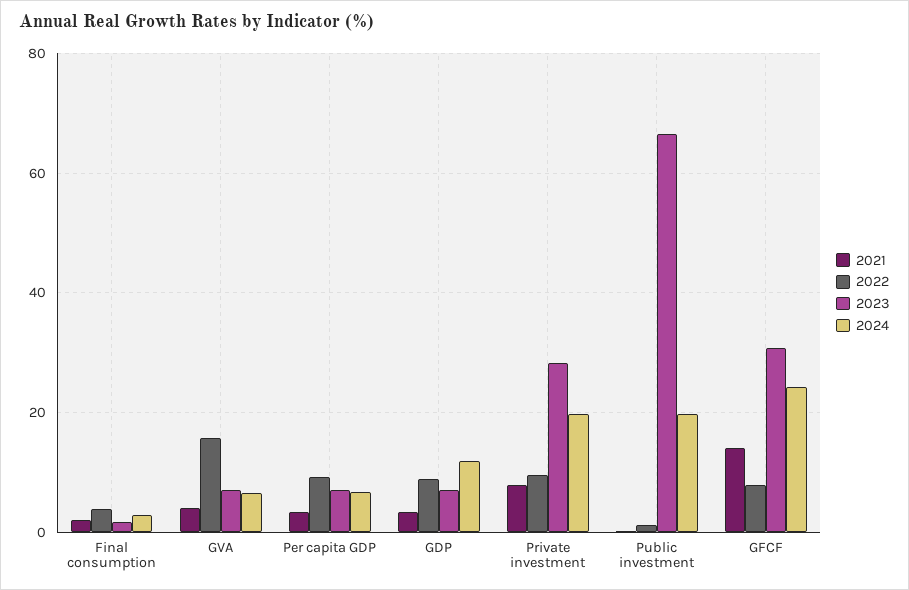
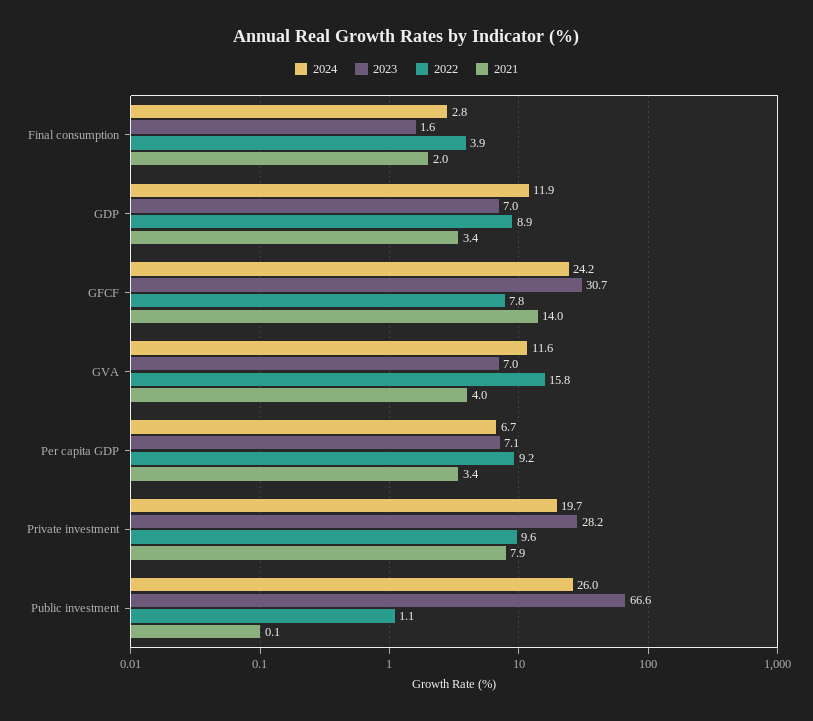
  {
    "2021": {
      "Final consumption": 2,
      "GVA": 4,
      "Per capita GDP": 3.4,
      "GDP": 3.4,
      "Private investment": 7.9,
      "Public investment": 0.1,
      "GFCF": 14
    },
    "2022": {
      "Final consumption": 3.9,
      "GVA": 15.8,
      "Per capita GDP": 9.2,
      "GDP": 8.9,
      "Private investment": 9.6,
      "Public investment": 1.1,
      "GFCF": 7.8
    },
    "2023": {
      "Final consumption": 1.6,
      "GVA": 7,
      "Per capita GDP": 7.1,
      "GDP": 7,
      "Private investment": 28.2,
      "Public investment": 66.6,
      "GFCF": 30.7
    },
    "2024": {
      "Final consumption": 2.8,
-     "GVA": 6,
+     "GVA": 11.6,
      "Per capita GDP": 6.7,
      "GDP": 11.9,
      "Private investment": 19.7,
-     "Public investment": 20,
+     "Public investment": 26,
      "GFCF": 24.2
    }
  }

